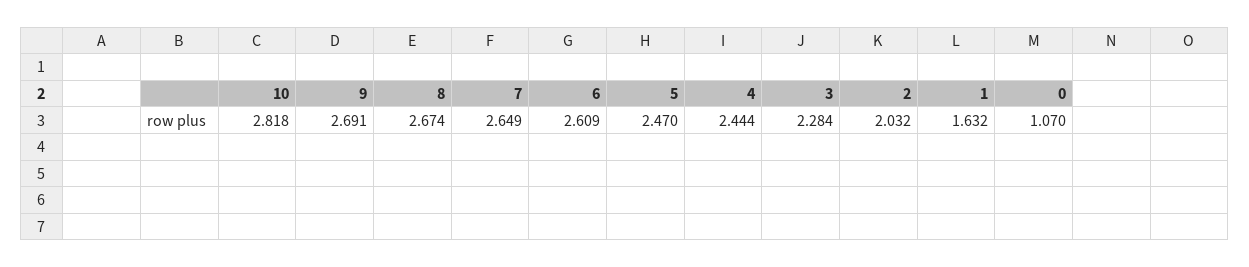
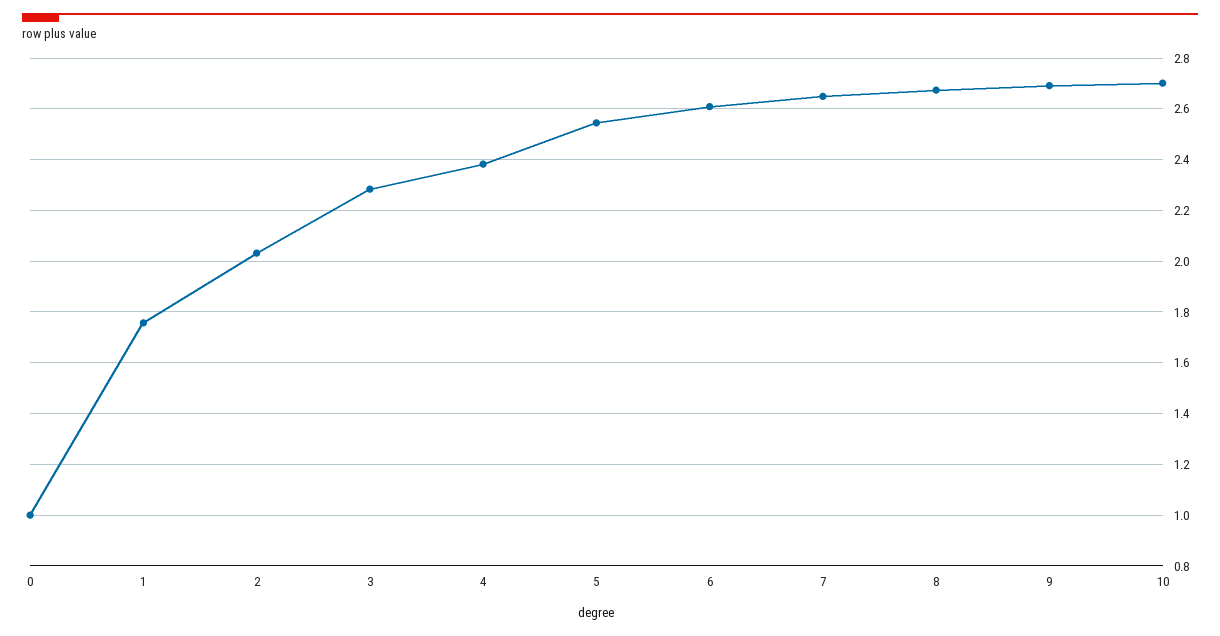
  {
-   "10": 2.818,
+   "10": 2.7,
    "9": 2.691,
    "8": 2.674,
    "7": 2.649,
    "6": 2.609,
-   "5": 2.47,
+   "5": 2.55,
-   "4": 2.444,
+   "4": 2.375,
    "3": 2.284,
    "2": 2.032,
-   "1": 1.632,
+   "1": 1.75,
-   "0": 1.07
+   "0": 1
  }

